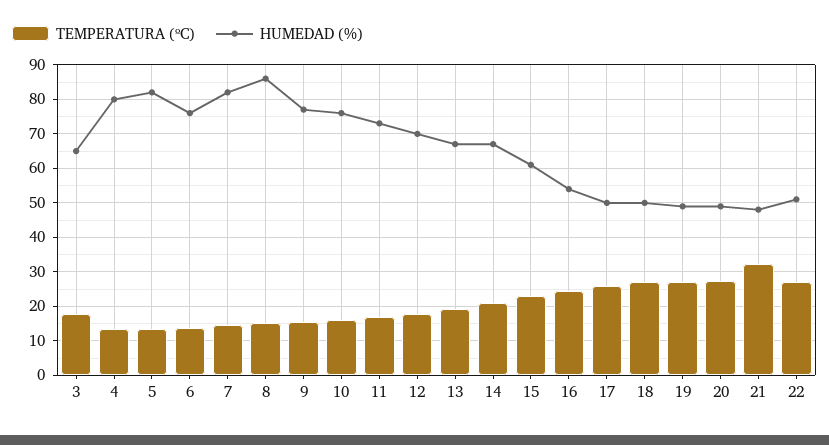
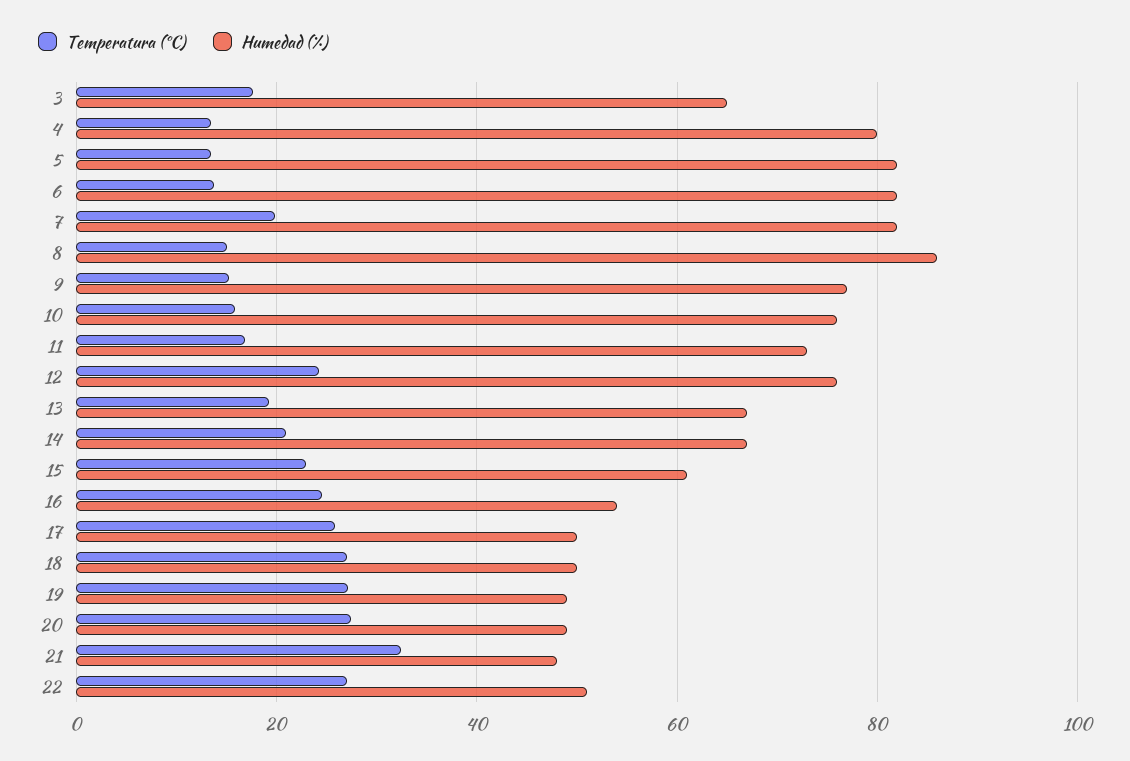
  {
    "TEMPERATURA (ºC)": {
      "3": 18,
      "4": 14,
      "5": 14,
      "6": 14,
-     "7": 14,
+     "7": 20,
      "8": 16,
      "9": 16,
      "10": 16,
      "11": 16,
-     "12": 18,
+     "12": 24,
      "13": 20,
      "14": 22,
      "15": 24,
      "16": 24,
      "17": 26,
      "18": 28,
      "19": 28,
      "20": 28,
      "21": 32,
      "22": 28
    },
    "HUMEDAD (%)": {
      "3": 66,
      "4": 80,
      "5": 82,
-     "6": 76,
+     "6": 82,
      "7": 82,
      "8": 86,
      "9": 78,
      "10": 76,
      "11": 74,
-     "12": 70,
+     "12": 76,
      "13": 68,
      "14": 68,
      "15": 62,
      "16": 54,
      "17": 50,
      "18": 50,
      "19": 50,
      "20": 50,
      "21": 48,
      "22": 52
    }
  }

